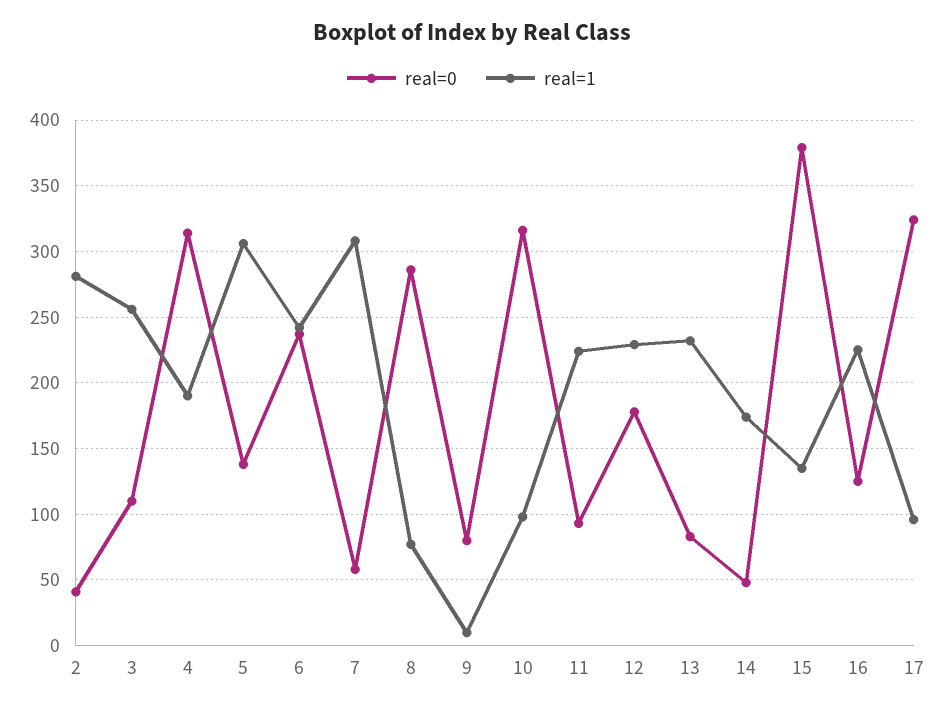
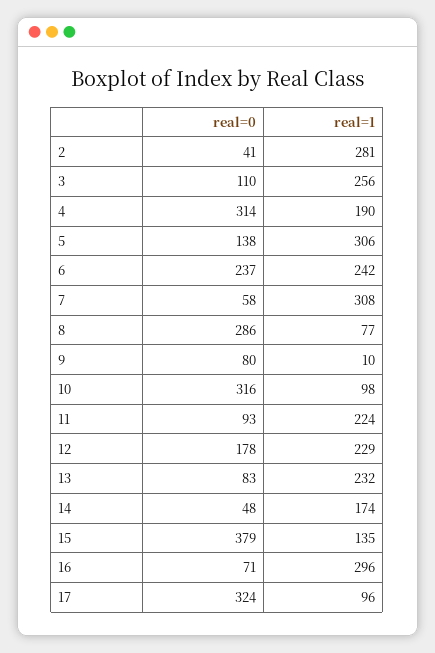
  {
    "real=0": {
      "2": 41,
      "3": 110,
      "4": 314,
      "5": 138,
      "6": 237,
      "7": 58,
      "8": 286,
      "9": 80,
      "10": 316,
      "11": 93,
      "12": 178,
      "13": 83,
      "14": 48,
      "15": 379,
-     "16": 125,
+     "16": 71,
      "17": 324
    },
    "real=1": {
      "2": 281,
      "3": 256,
      "4": 190,
      "5": 306,
      "6": 242,
      "7": 308,
      "8": 77,
      "9": 10,
      "10": 98,
      "11": 224,
      "12": 229,
      "13": 232,
      "14": 174,
      "15": 135,
-     "16": 225,
+     "16": 296,
      "17": 96
    }
  }

